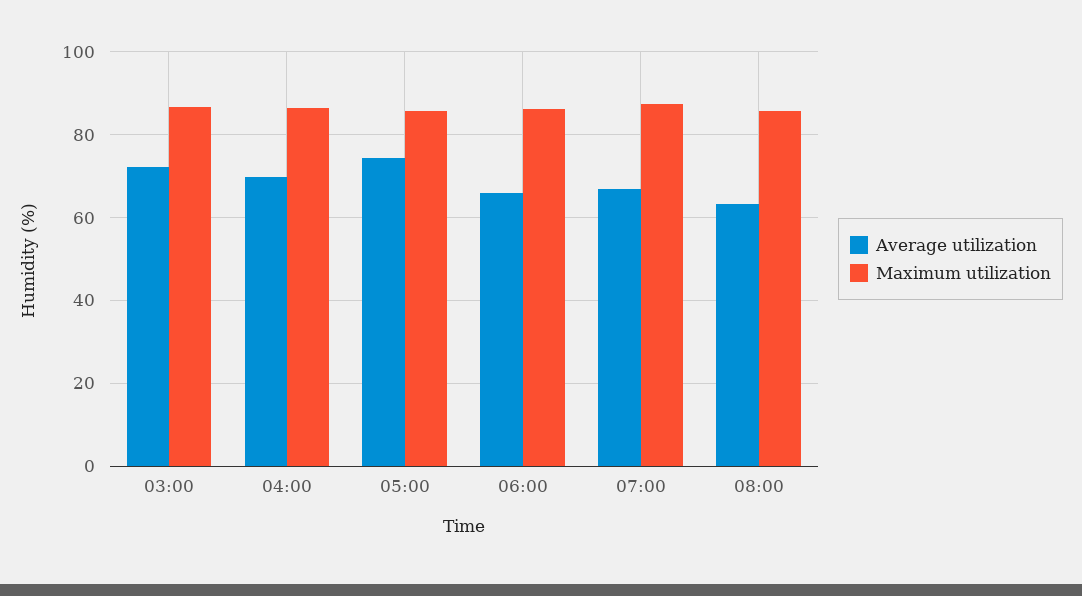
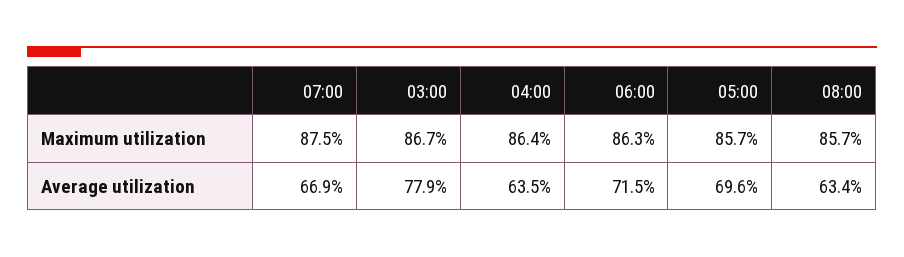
  {
    "Average utilization": {
-     "03:00": 72,
+     "03:00": 77.9,
-     "04:00": 70,
+     "04:00": 63.5,
-     "05:00": 74,
+     "05:00": 69.6,
-     "06:00": 66,
+     "06:00": 71.5,
      "07:00": 66.9,
      "08:00": 63.4
    },
    "Maximum utilization": {
      "03:00": 86.7,
      "04:00": 86.4,
      "05:00": 85.7,
      "06:00": 86.3,
      "07:00": 87.5,
      "08:00": 85.7
    }
  }

